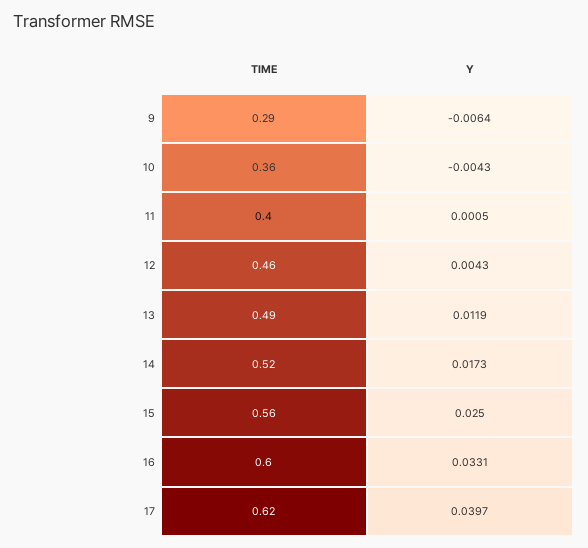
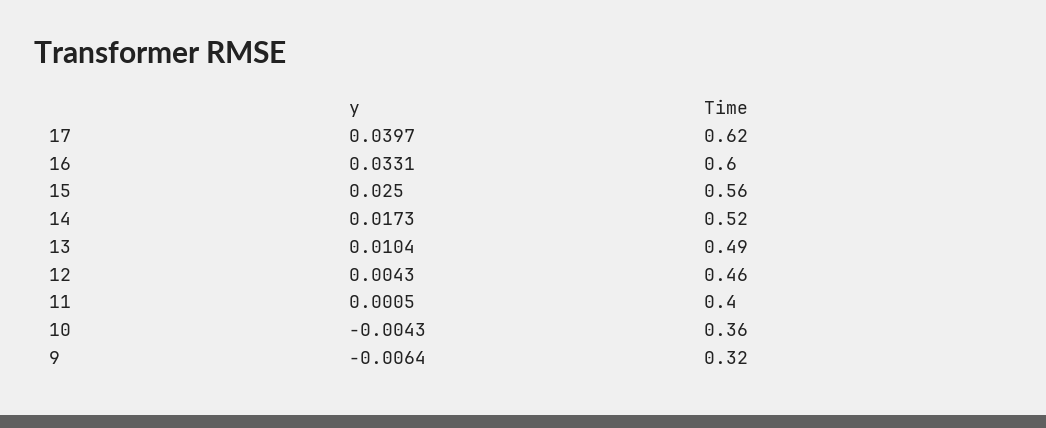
  {
    "TIME": {
-     "9": 0.29,
+     "9": 0.32,
      "10": 0.36,
      "11": 0.4,
      "12": 0.46,
      "13": 0.49,
      "14": 0.52,
      "15": 0.56,
      "16": 0.6,
      "17": 0.62
    },
    "Y": {
      "9": -0.0064,
      "10": -0.0043,
      "11": 0.0005,
      "12": 0.0043,
-     "13": 0.0119,
+     "13": 0.0104,
      "14": 0.0173,
      "15": 0.025,
      "16": 0.0331,
      "17": 0.0397
    }
  }

